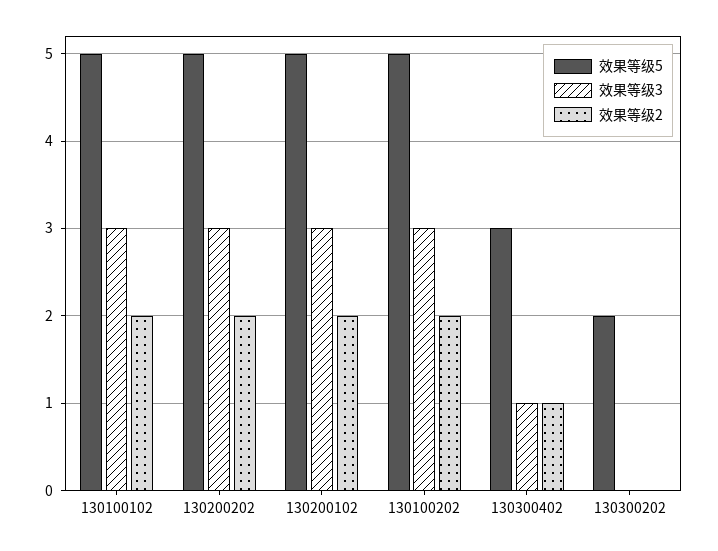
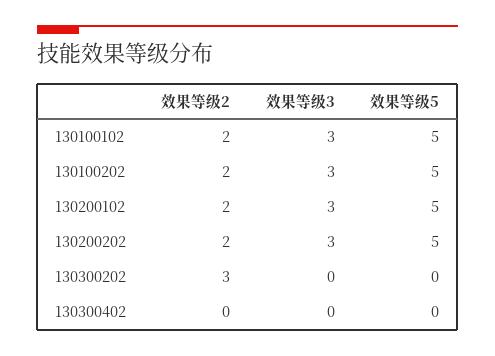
  {
    "效果等级5": {
      "130100102": 5,
      "130200202": 5,
      "130200102": 5,
      "130100202": 5,
-     "130300402": 3,
+     "130300402": 0,
-     "130300202": 2
+     "130300202": 0
    },
    "效果等级3": {
      "130100102": 3,
      "130200202": 3,
      "130200102": 3,
      "130100202": 3,
-     "130300402": 1,
+     "130300402": 0,
      "130300202": 0
    },
    "效果等级2": {
      "130100102": 2,
      "130200202": 2,
      "130200102": 2,
      "130100202": 2,
-     "130300402": 1,
+     "130300402": 0,
-     "130300202": 0
+     "130300202": 3
    }
  }

